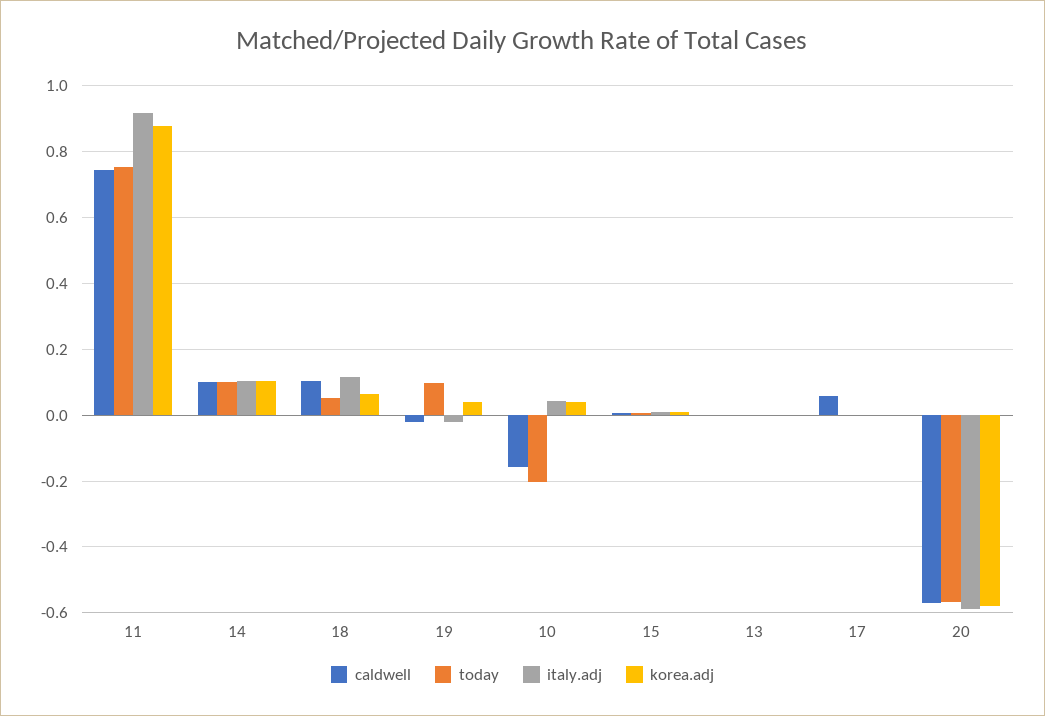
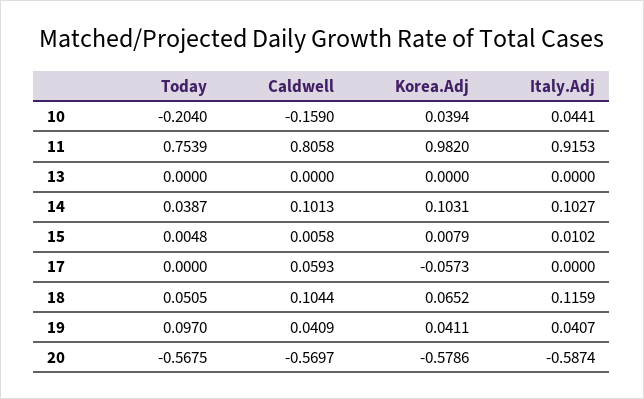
  {
    "caldwell": {
-     "11": 0.74,
+     "11": 0.8058,
      "14": 0.1013,
      "18": 0.1044,
-     "19": -0.02,
+     "19": 0.0409,
      "10": -0.159,
      "15": 0.0058,
      "13": 0,
      "17": 0.0593,
      "20": -0.5697
    },
    "today": {
      "11": 0.7539,
-     "14": 0.1,
+     "14": 0.0387,
      "18": 0.0505,
      "19": 0.097,
      "10": -0.204,
      "15": 0.0048,
      "13": 0,
      "17": 0,
      "20": -0.5675
    },
    "italy.adj": {
      "11": 0.9153,
      "14": 0.1027,
      "18": 0.1159,
-     "19": -0.02,
+     "19": 0.0407,
      "10": 0.0441,
      "15": 0.0102,
      "13": 0,
      "17": 0,
      "20": -0.5874
    },
    "korea.adj": {
-     "11": 0.88,
+     "11": 0.982,
      "14": 0.1031,
      "18": 0.0652,
      "19": 0.0411,
      "10": 0.0394,
      "15": 0.0079,
      "13": 0,
-     "17": 0,
+     "17": -0.0573,
      "20": -0.5786
    }
  }

